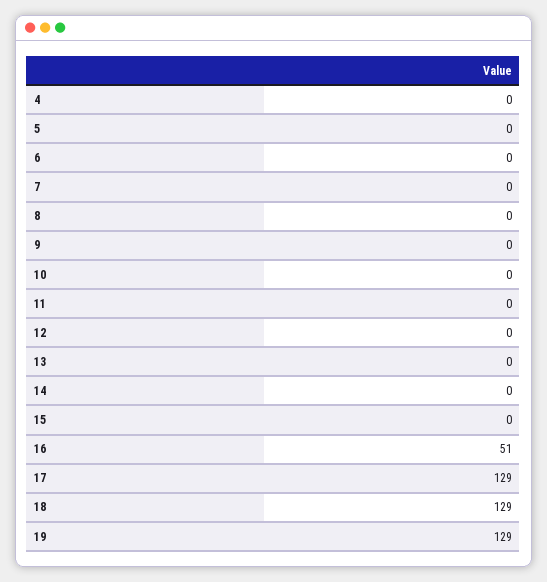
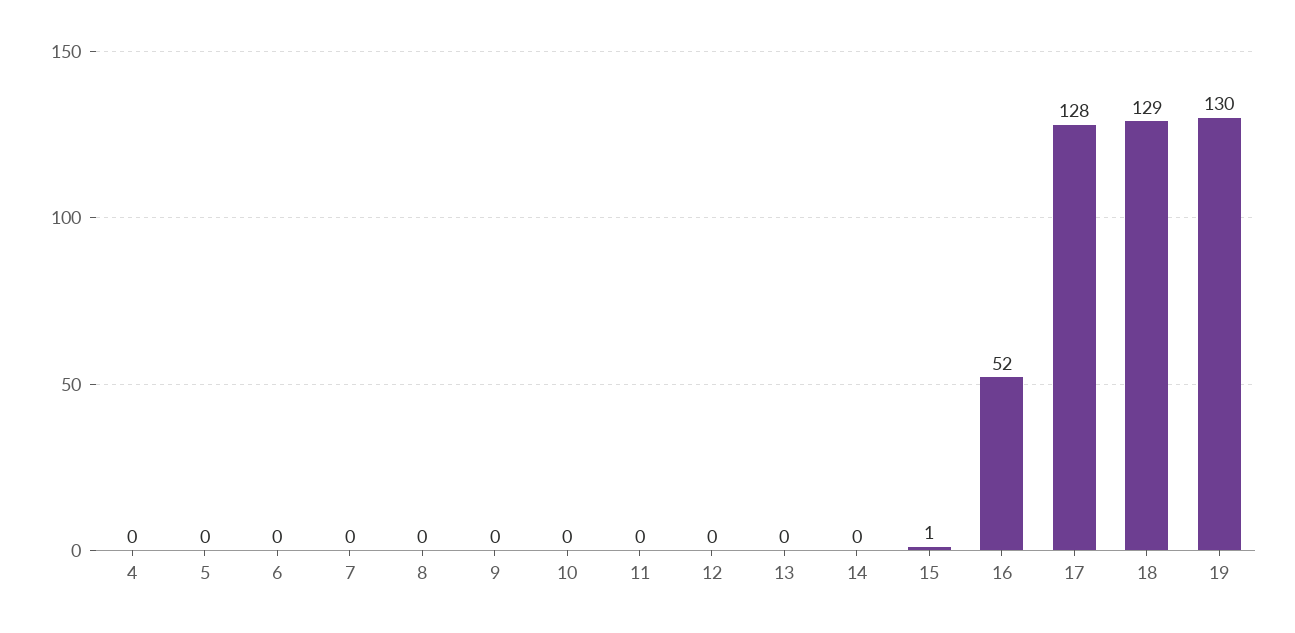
  {
    "4": 0,
    "5": 0,
    "6": 0,
    "7": 0,
    "8": 0,
    "9": 0,
    "10": 0,
    "11": 0,
    "12": 0,
    "13": 0,
    "14": 0,
-   "15": 0,
+   "15": 1,
-   "16": 51,
+   "16": 52,
-   "17": 129,
+   "17": 128,
    "18": 129,
-   "19": 129
+   "19": 130
  }

